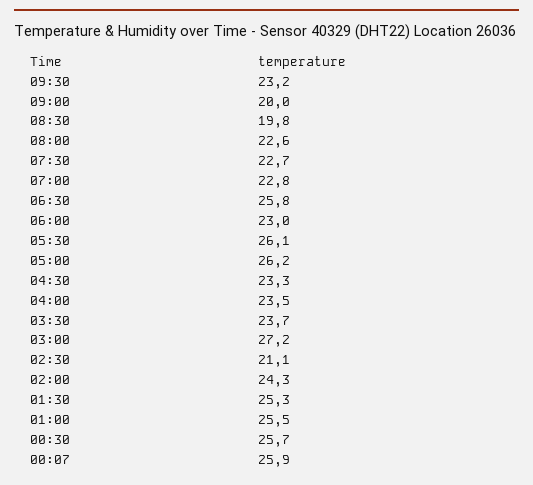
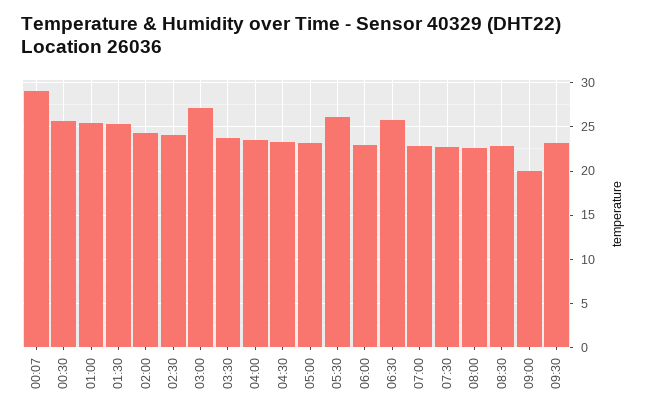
  {
    "09:30": 23.2,
    "09:00": 20,
-   "08:30": 19.8,
+   "08:30": 23,
    "08:00": 22.6,
    "07:30": 22.7,
    "07:00": 22.8,
    "06:30": 25.8,
    "06:00": 23,
    "05:30": 26.1,
-   "05:00": 26.2,
+   "05:00": 23,
    "04:30": 23.3,
    "04:00": 23.5,
    "03:30": 23.7,
    "03:00": 27.2,
-   "02:30": 21.1,
+   "02:30": 24,
    "02:00": 24.3,
    "01:30": 25.3,
    "01:00": 25.5,
    "00:30": 25.7,
-   "00:07": 25.9
+   "00:07": 29
  }

